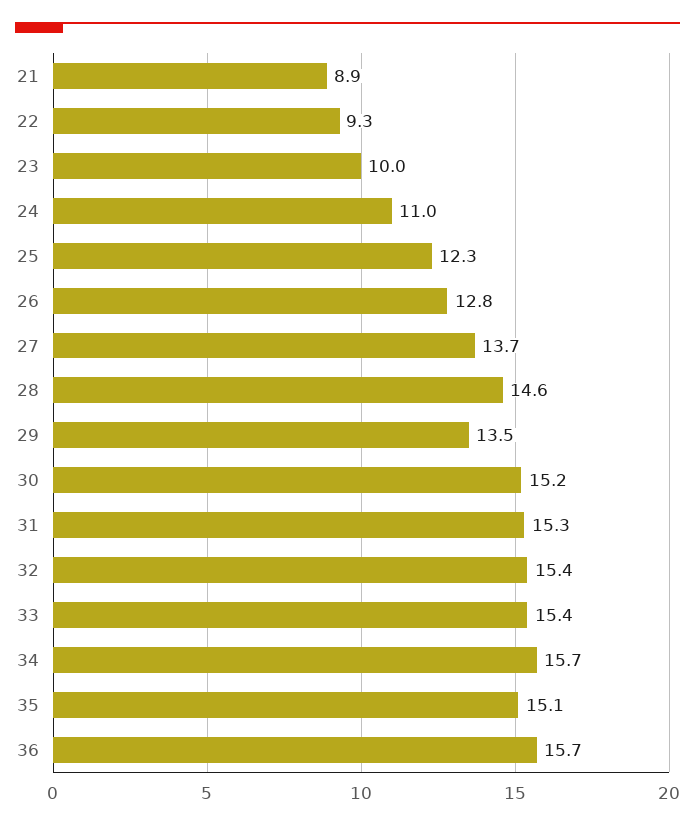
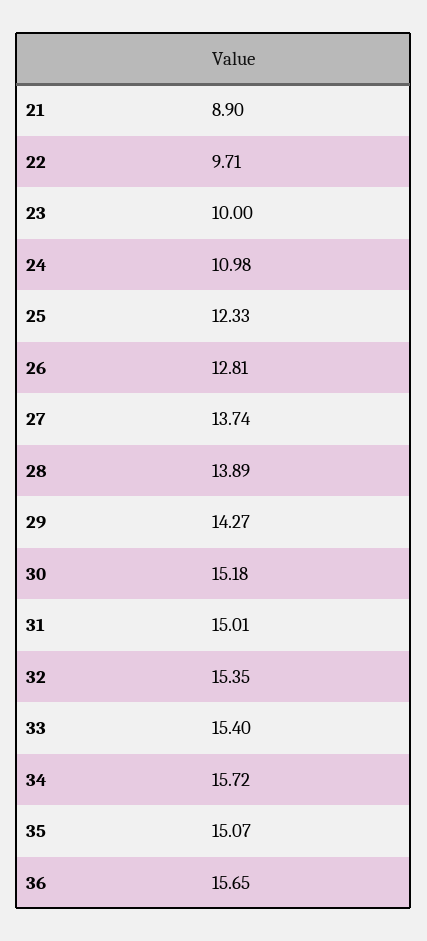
  {
    "21": 8.9,
-   "22": 9.3,
+   "22": 9.71,
    "23": 10,
    "24": 10.98,
    "25": 12.33,
    "26": 12.81,
    "27": 13.74,
-   "28": 14.6,
+   "28": 13.89,
-   "29": 13.5,
+   "29": 14.27,
    "30": 15.18,
-   "31": 15.3,
+   "31": 15.01,
    "32": 15.35,
    "33": 15.4,
    "34": 15.72,
    "35": 15.07,
    "36": 15.65
  }

